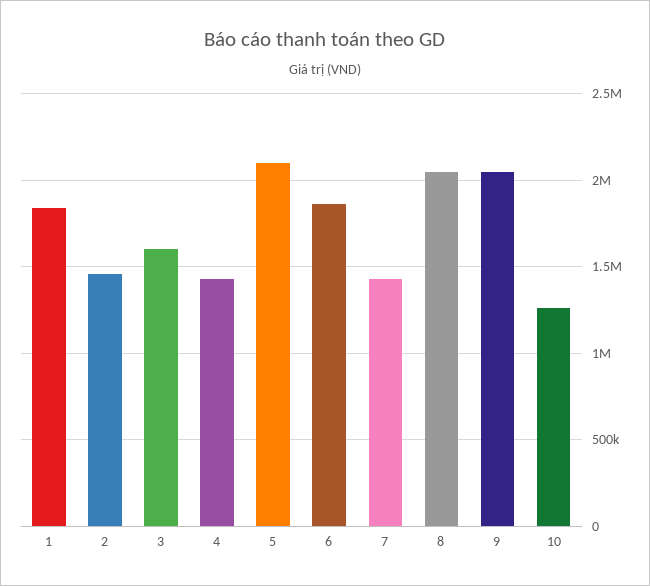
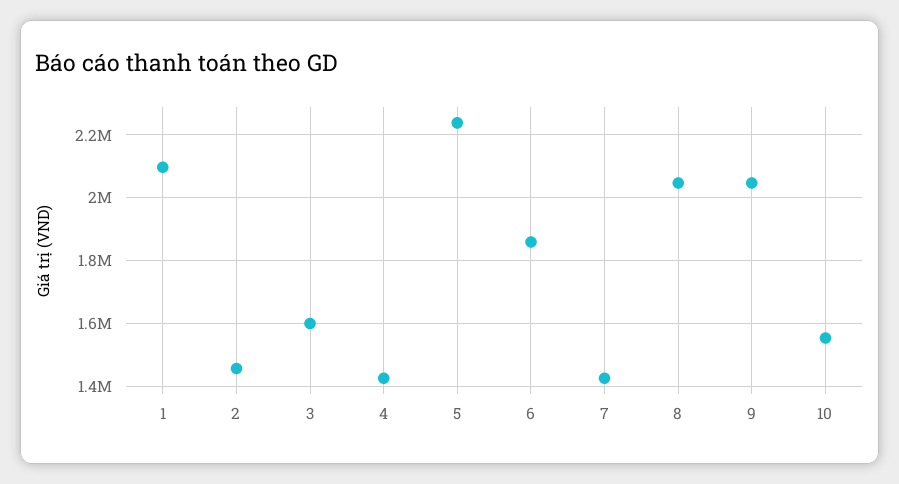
  {
-   "1": 1850000,
+   "1": 2100000,
    "2": 1460000,
    "3": 1600000,
    "4": 1420000,
-   "5": 2100000,
+   "5": 2240000,
    "6": 1860000,
    "7": 1420000,
    "8": 2040000,
    "9": 2040000,
-   "10": 1250000
+   "10": 1560000
  }

